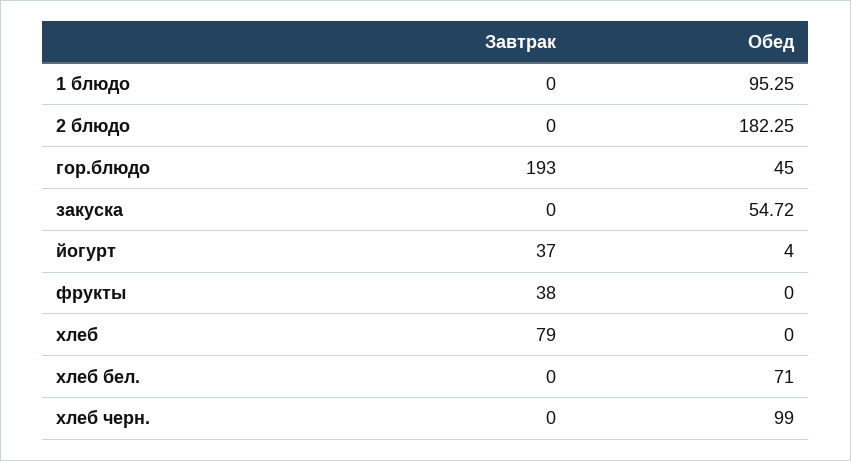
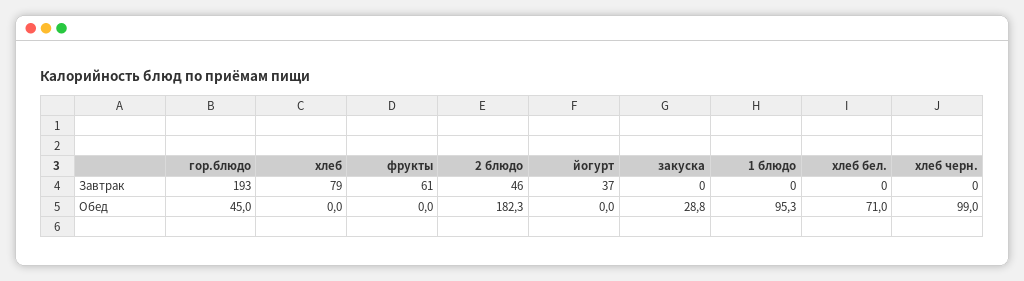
  {
    "Завтрак": {
      "1 блюдо": 0,
-     "2 блюдо": 0,
+     "2 блюдо": 46,
      "гор.блюдо": 193,
      "закуска": 0,
      "йогурт": 37,
-     "фрукты": 38,
+     "фрукты": 61,
      "хлеб": 79,
      "хлеб бел.": 0,
      "хлеб черн.": 0
    },
    "Обед": {
      "1 блюдо": 95.25,
      "2 блюдо": 182.25,
      "гор.блюдо": 45,
-     "закуска": 54.72,
+     "закуска": 28.8,
-     "йогурт": 4,
+     "йогурт": 0,
      "фрукты": 0,
      "хлеб": 0,
      "хлеб бел.": 71,
      "хлеб черн.": 99
    }
  }

